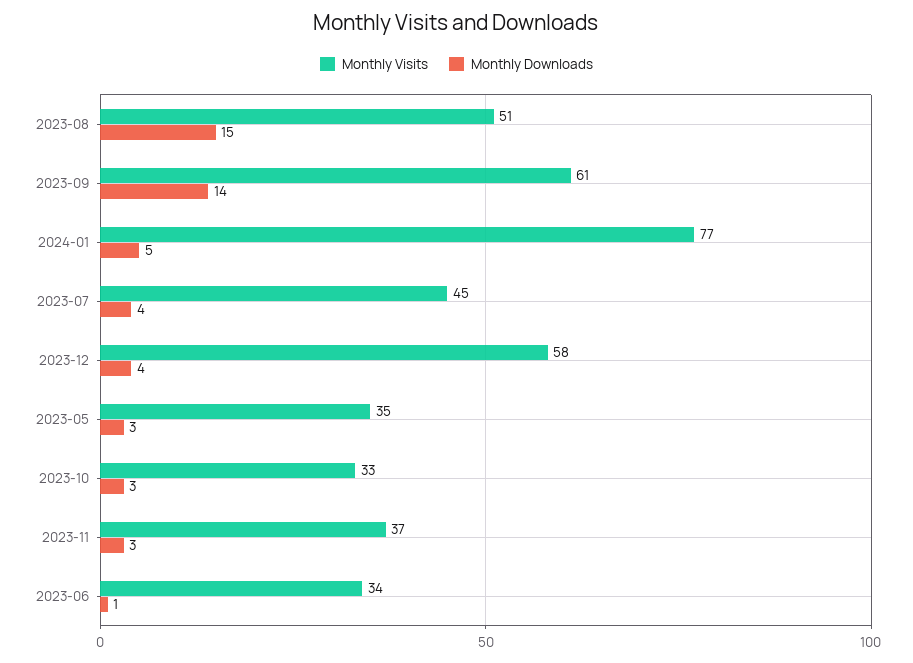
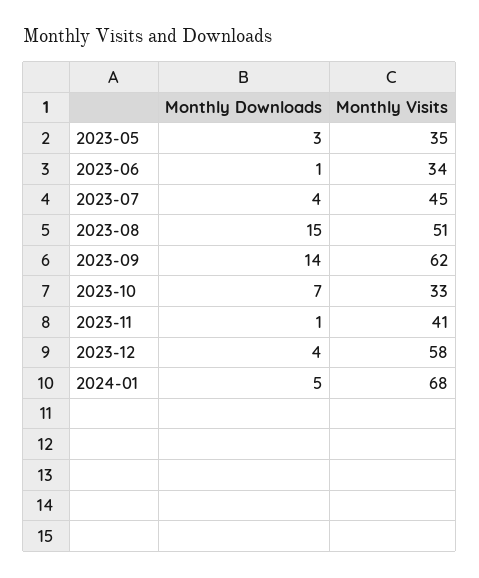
  {
    "Monthly Visits": {
      "2023-08": 51,
-     "2023-09": 61,
+     "2023-09": 62,
-     "2024-01": 77,
+     "2024-01": 68,
      "2023-07": 45,
      "2023-12": 58,
      "2023-05": 35,
      "2023-10": 33,
-     "2023-11": 37,
+     "2023-11": 41,
      "2023-06": 34
    },
    "Monthly Downloads": {
      "2023-08": 15,
      "2023-09": 14,
      "2024-01": 5,
      "2023-07": 4,
      "2023-12": 4,
      "2023-05": 3,
-     "2023-10": 3,
+     "2023-10": 7,
-     "2023-11": 3,
+     "2023-11": 1,
      "2023-06": 1
    }
  }

